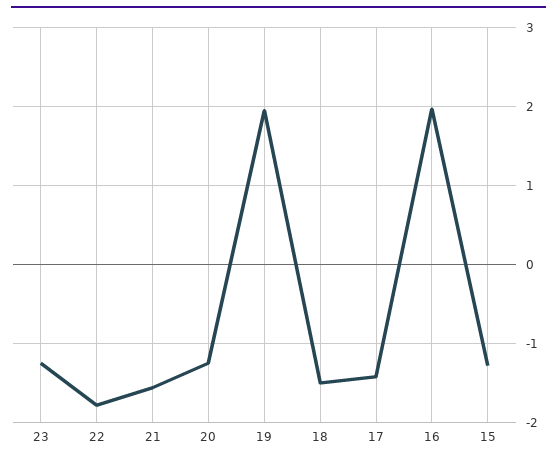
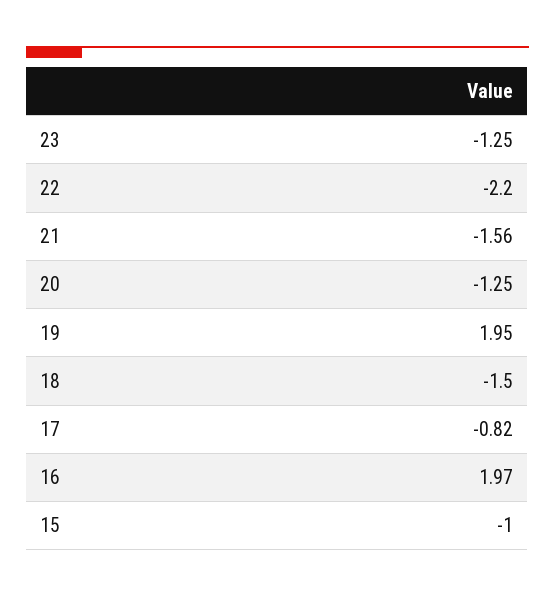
  {
    "23": -1.25,
-   "22": -1.8,
+   "22": -2.2,
    "21": -1.56,
    "20": -1.25,
    "19": 1.95,
    "18": -1.5,
-   "17": -1.4,
+   "17": -0.82,
    "16": 1.97,
-   "15": -1.3
+   "15": -1
  }

